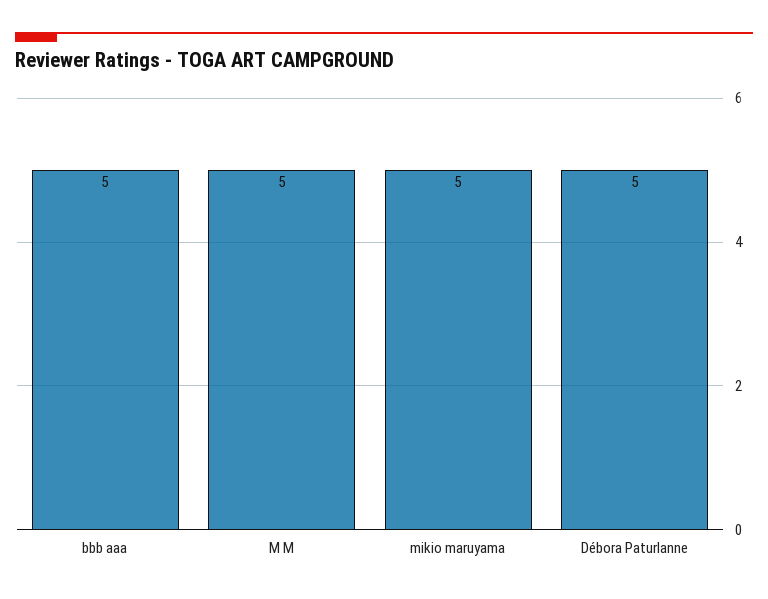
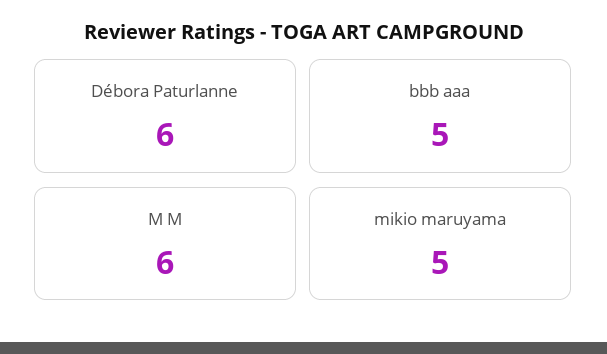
  {
    "bbb aaa": 5,
-   "M M": 5,
+   "M M": 6,
    "mikio maruyama": 5,
-   "Débora Paturlanne": 5
+   "Débora Paturlanne": 6
  }

